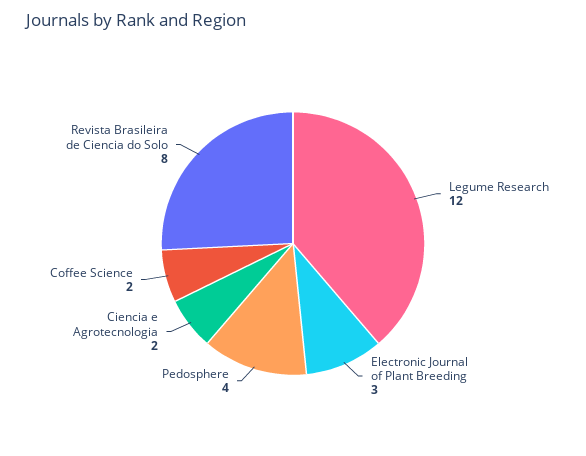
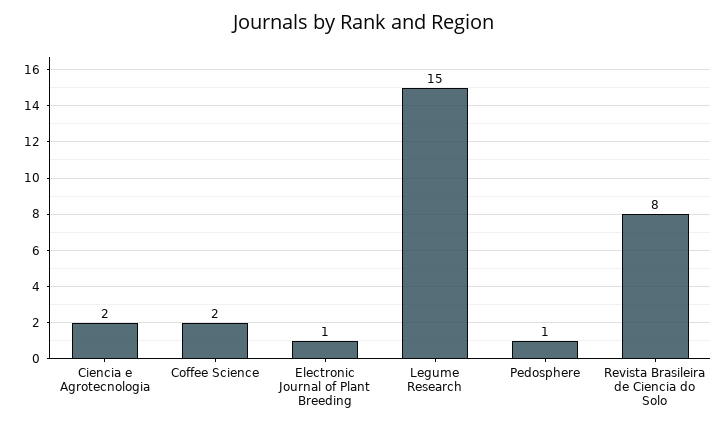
  {
-   "Legume Research": 12,
+   "Legume Research": 15,
-   "Electronic Journal of Plant Breeding": 3,
+   "Electronic Journal of Plant Breeding": 1,
-   "Pedosphere": 4,
+   "Pedosphere": 1,
    "Ciencia e Agrotecnologia": 2,
    "Coffee Science": 2,
    "Revista Brasileira de Ciencia do Solo": 8
  }

